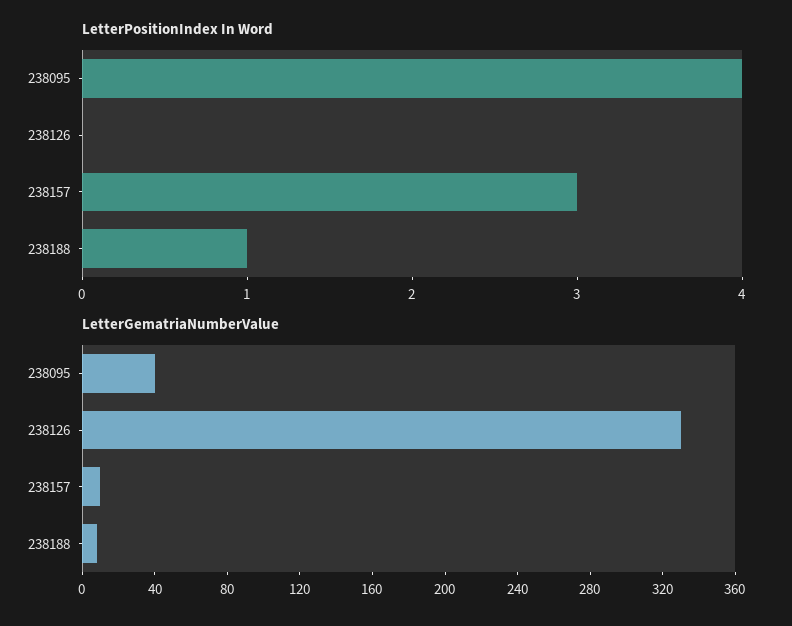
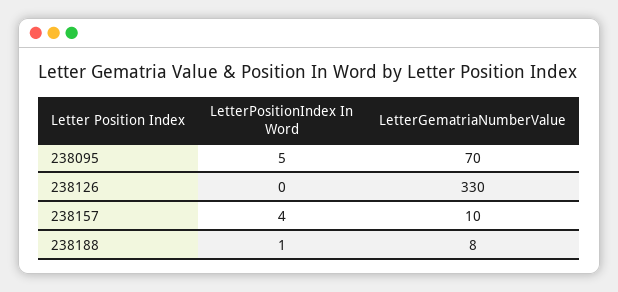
  {
    "LetterPositionIndex In Word": {
-     "238095": 4,
+     "238095": 5,
      "238126": 0,
-     "238157": 3,
+     "238157": 4,
      "238188": 1
    },
    "LetterGematriaNumberValue": {
-     "238095": 40,
+     "238095": 70,
      "238126": 330,
      "238157": 10,
      "238188": 8
    }
  }

